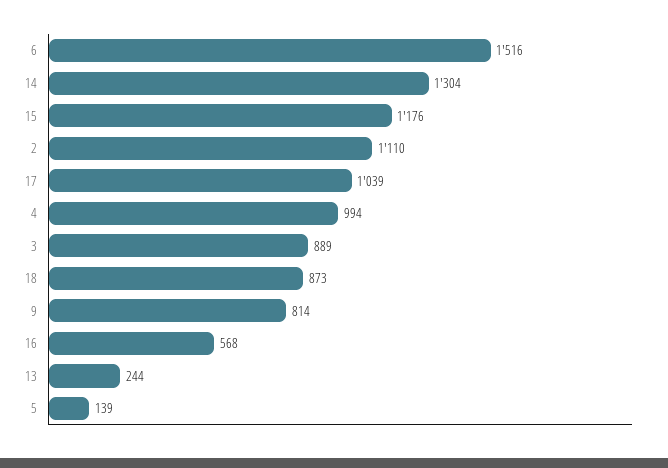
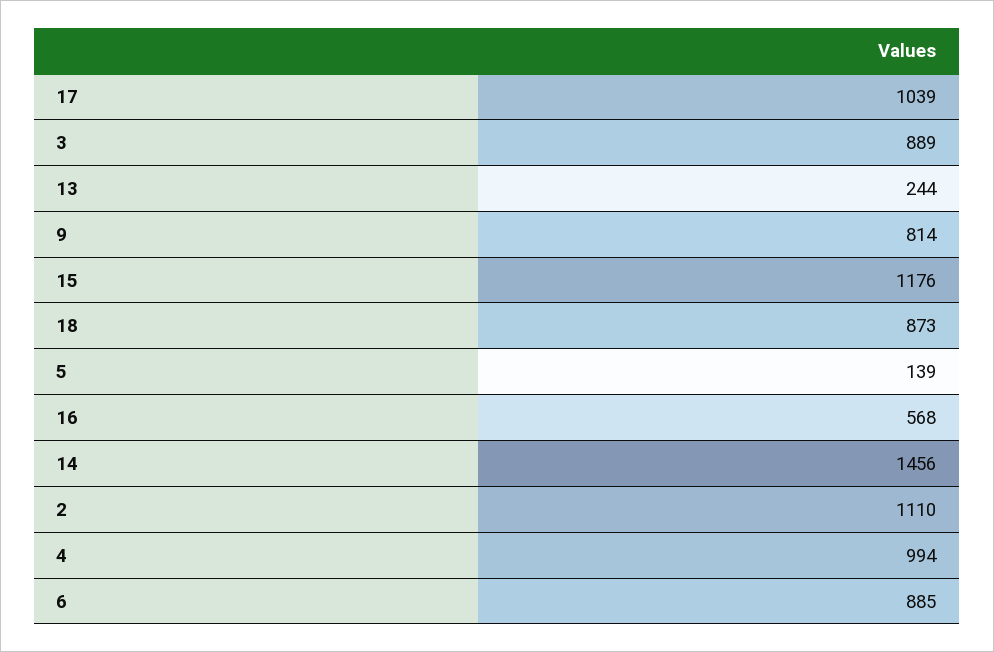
  {
-   "6": 1516,
+   "6": 885,
-   "14": 1304,
+   "14": 1456,
    "15": 1176,
    "2": 1110,
    "17": 1039,
    "4": 994,
    "3": 889,
    "18": 873,
    "9": 814,
    "16": 568,
    "13": 244,
    "5": 139
  }

